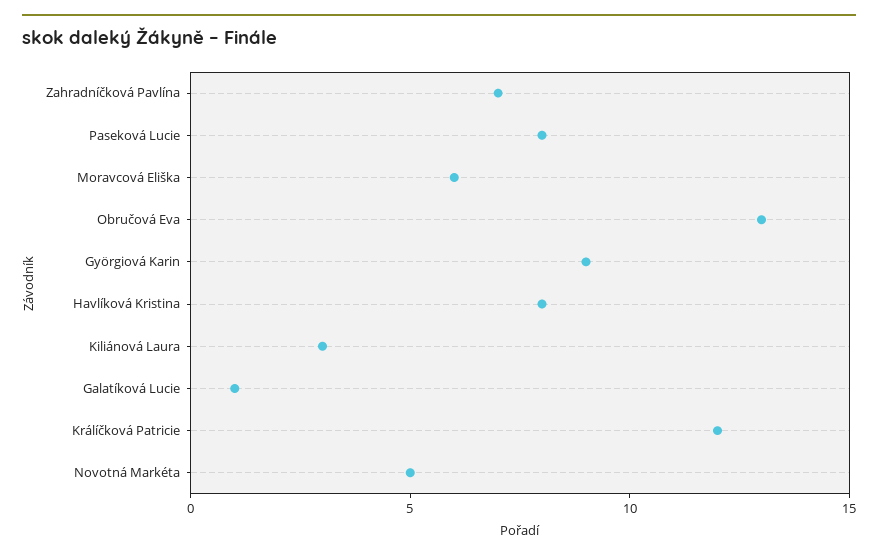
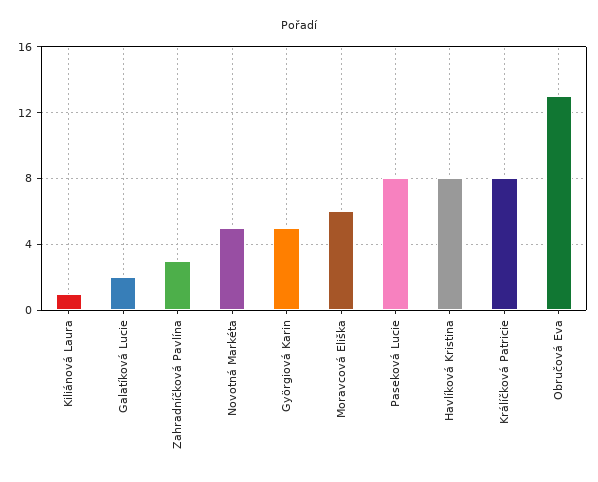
  {
-   "Zahradníčková Pavlína": 7,
+   "Zahradníčková Pavlína": 3,
    "Paseková Lucie": 8,
    "Moravcová Eliška": 6,
    "Obručová Eva": 13,
-   "Györgiová Karin": 9,
+   "Györgiová Karin": 5,
    "Havlíková Kristina": 8,
-   "Kiliánová Laura": 3,
+   "Kiliánová Laura": 1,
-   "Galatíková Lucie": 1,
+   "Galatíková Lucie": 2,
-   "Králíčková Patricie": 12,
+   "Králíčková Patricie": 8,
    "Novotná Markéta": 5
  }

